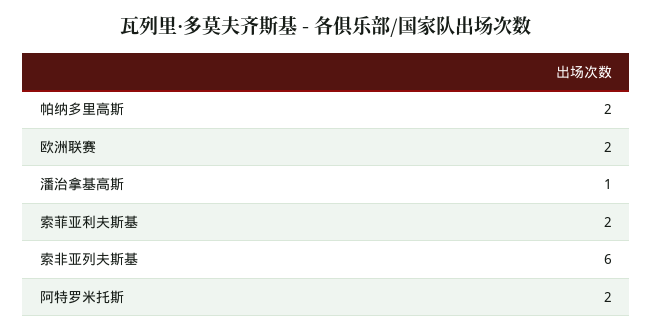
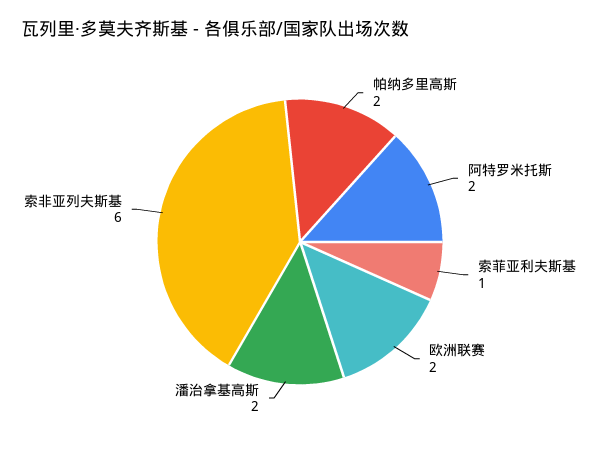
  {
    "帕纳多里高斯": 2,
    "欧洲联赛": 2,
-   "潘治拿基高斯": 1,
+   "潘治拿基高斯": 2,
-   "索菲亚利夫斯基": 2,
+   "索菲亚利夫斯基": 1,
    "索非亚列夫斯基": 6,
    "阿特罗米托斯": 2
  }

